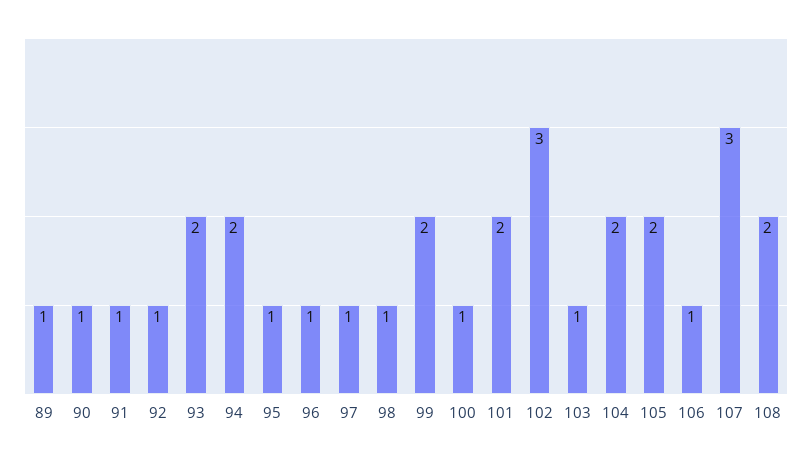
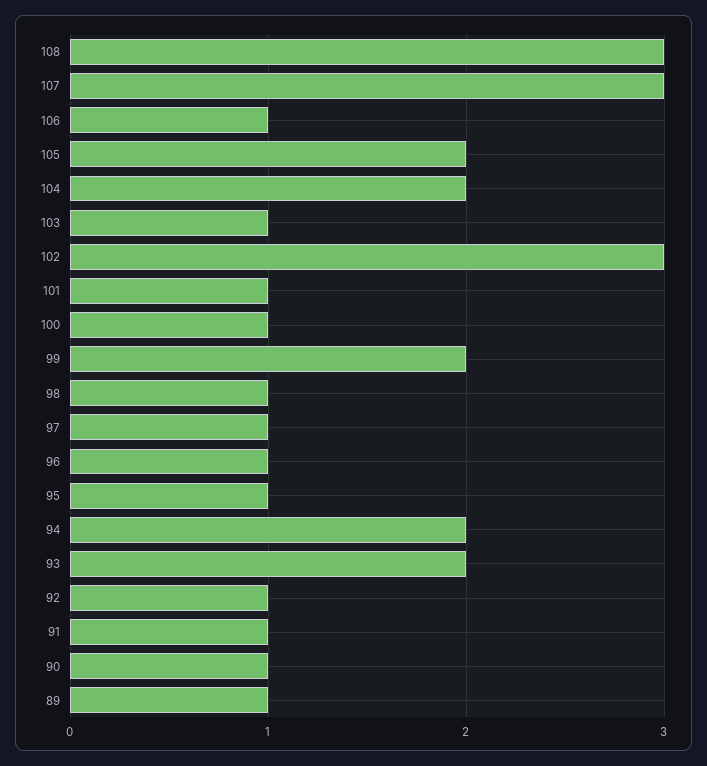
  {
    "89": 1,
    "90": 1,
    "91": 1,
    "92": 1,
    "93": 2,
    "94": 2,
    "95": 1,
    "96": 1,
    "97": 1,
    "98": 1,
    "99": 2,
    "100": 1,
-   "101": 2,
+   "101": 1,
    "102": 3,
    "103": 1,
    "104": 2,
    "105": 2,
    "106": 1,
    "107": 3,
-   "108": 2
+   "108": 3
  }

